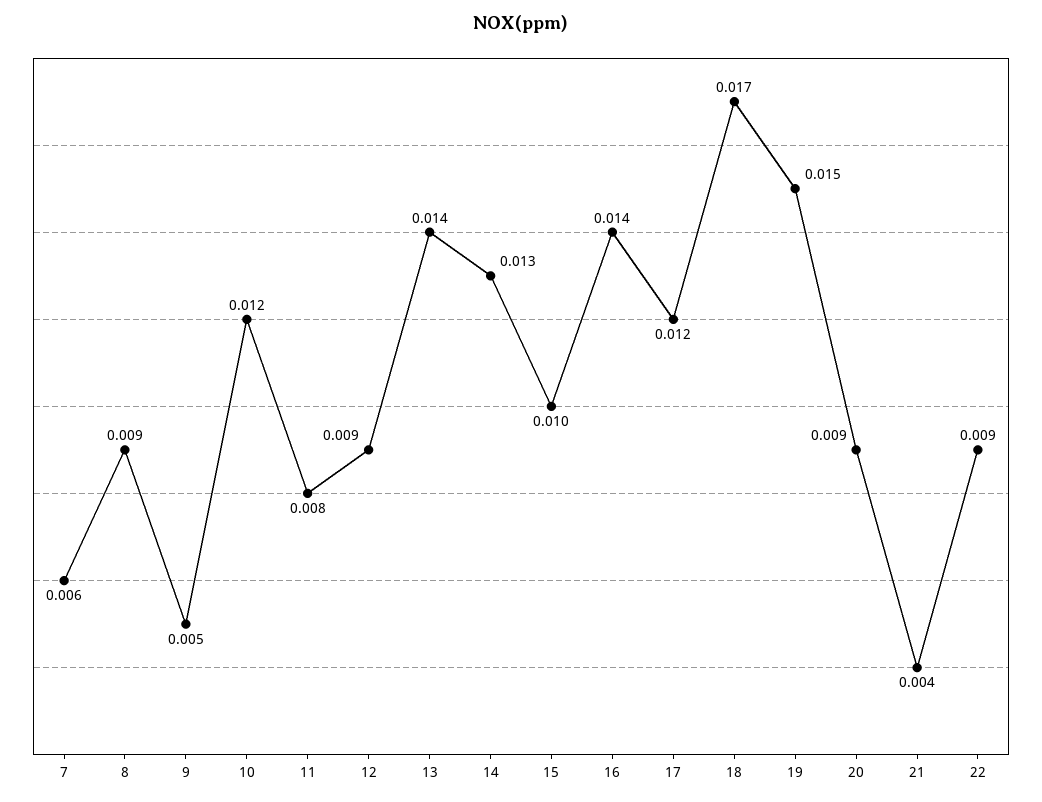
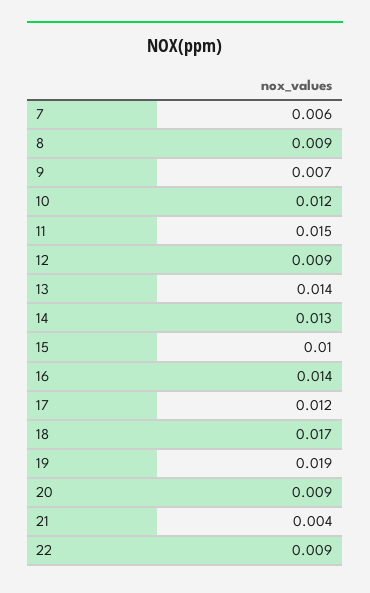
  {
    "7": 0.006,
    "8": 0.009,
-   "9": 0.005,
+   "9": 0.007,
    "10": 0.012,
-   "11": 0.008,
+   "11": 0.015,
    "12": 0.009,
    "13": 0.014,
    "14": 0.013,
    "15": 0.01,
    "16": 0.014,
    "17": 0.012,
    "18": 0.017,
-   "19": 0.015,
+   "19": 0.019,
    "20": 0.009,
    "21": 0.004,
    "22": 0.009
  }

